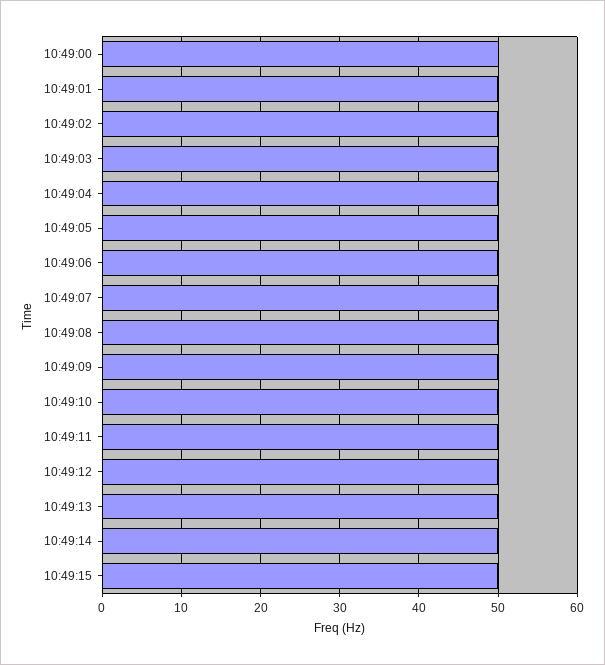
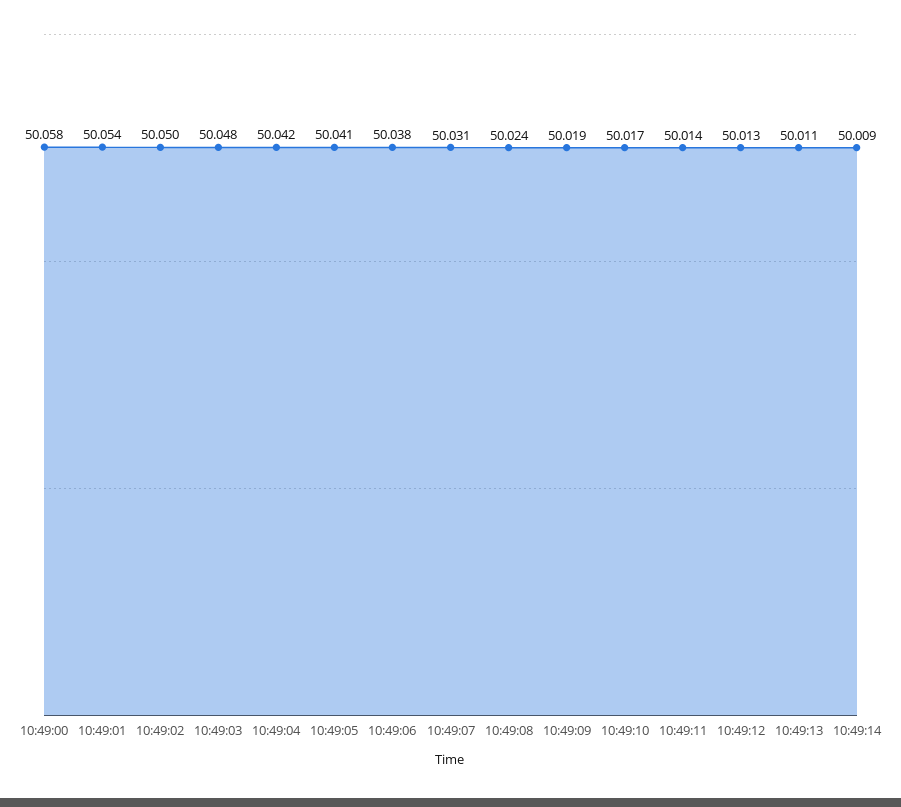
  {
    "10:49:00": 50.058,
    "10:49:01": 50.054,
    "10:49:02": 50.05,
    "10:49:03": 50.048,
    "10:49:04": 50.042,
    "10:49:05": 50.041,
    "10:49:06": 50.038,
    "10:49:07": 50.031,
    "10:49:08": 50.024,
    "10:49:09": 50.019,
    "10:49:10": 50.017,
    "10:49:11": 50.014,
    "10:49:12": 50.013,
    "10:49:13": 50.011,
-   "10:49:14": 50.009,
+   "10:49:14": 50.009
-   "10:49:15": 50
  }

